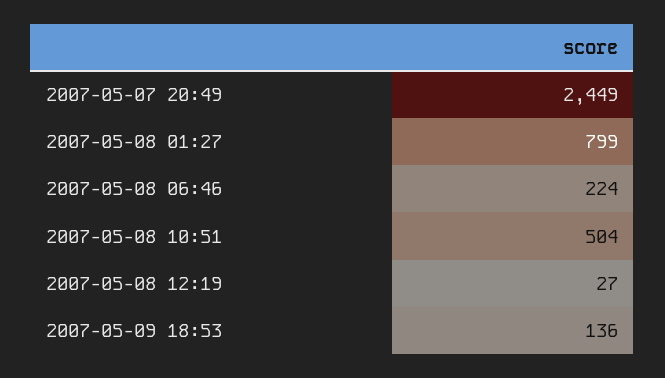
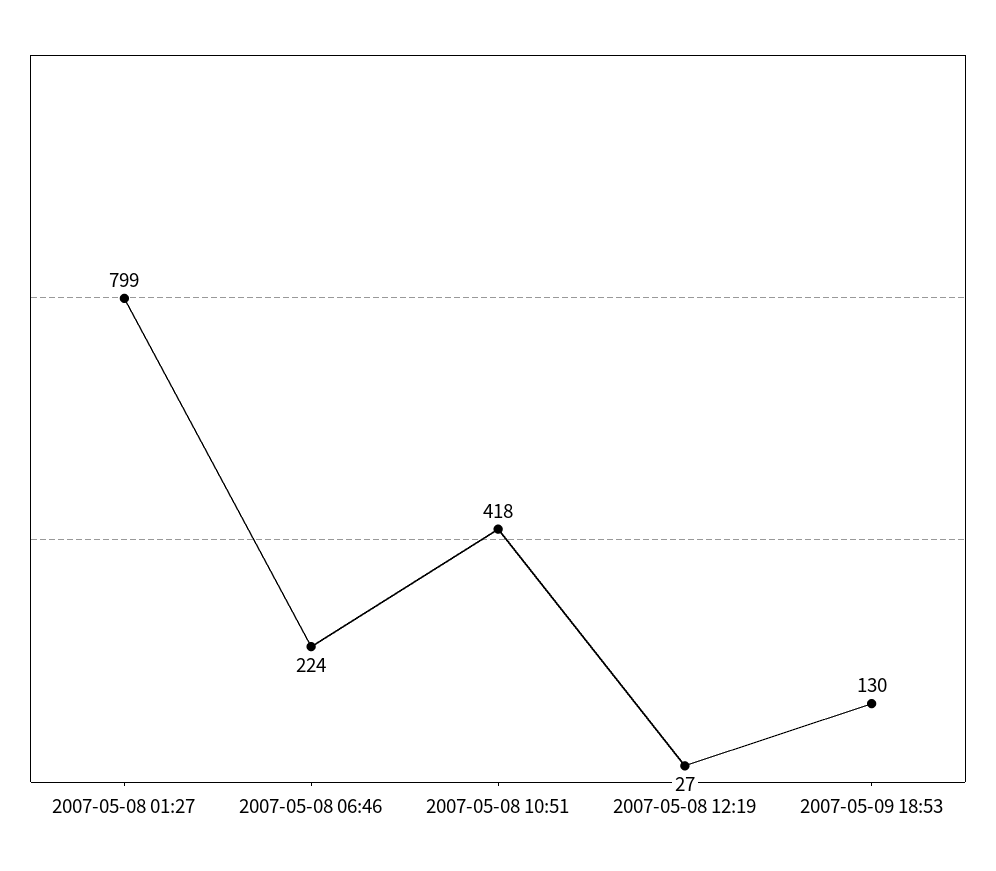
  {
-   "2007-05-07 20:49": 2449,
    "2007-05-08 01:27": 799,
    "2007-05-08 06:46": 224,
-   "2007-05-08 10:51": 504,
+   "2007-05-08 10:51": 418,
    "2007-05-08 12:19": 27,
-   "2007-05-09 18:53": 136
+   "2007-05-09 18:53": 130
  }

